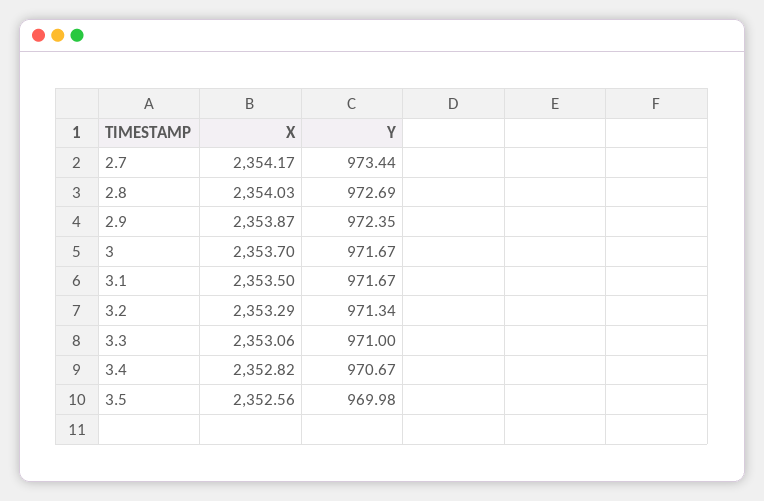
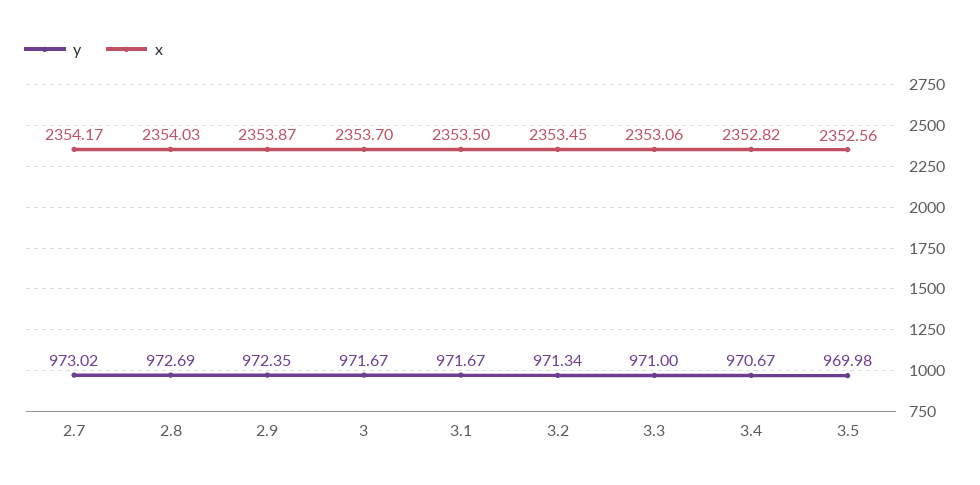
  {
    "X": {
      "2.7": 2354.17,
      "2.8": 2354.03,
      "2.9": 2353.87,
      "3": 2353.7,
      "3.1": 2353.5,
-     "3.2": 2353.29,
+     "3.2": 2353.45,
      "3.3": 2353.06,
      "3.4": 2352.82,
      "3.5": 2352.56
    },
    "Y": {
-     "2.7": 973.44,
+     "2.7": 973.02,
      "2.8": 972.69,
      "2.9": 972.35,
      "3": 971.67,
      "3.1": 971.67,
      "3.2": 971.34,
      "3.3": 971,
      "3.4": 970.67,
      "3.5": 969.98
    }
  }

